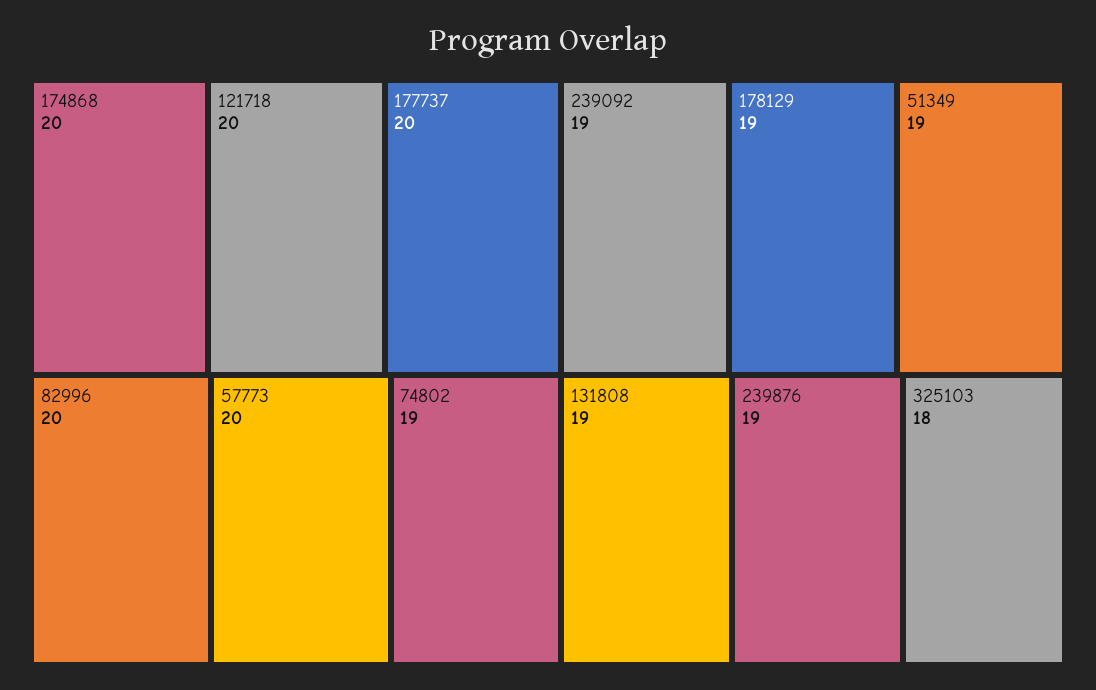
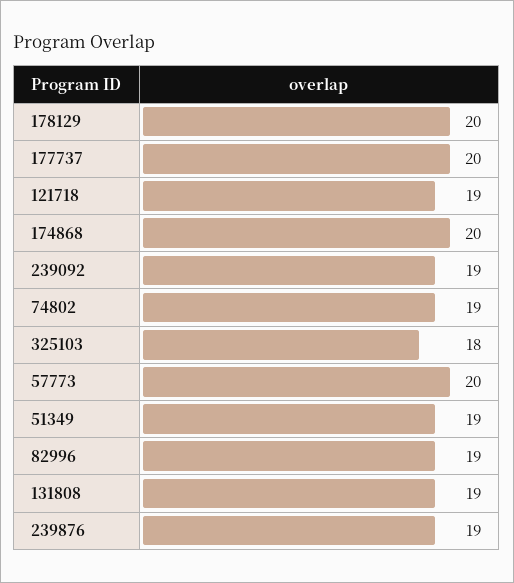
  {
    "174868": 20,
-   "121718": 20,
+   "121718": 19,
    "177737": 20,
-   "82996": 20,
+   "82996": 19,
    "57773": 20,
    "74802": 19,
    "239092": 19,
-   "178129": 19,
+   "178129": 20,
    "51349": 19,
    "131808": 19,
    "239876": 19,
    "325103": 18
  }

